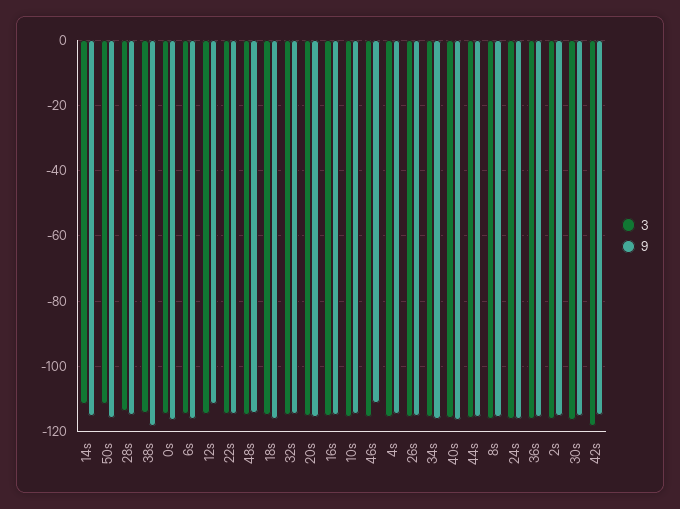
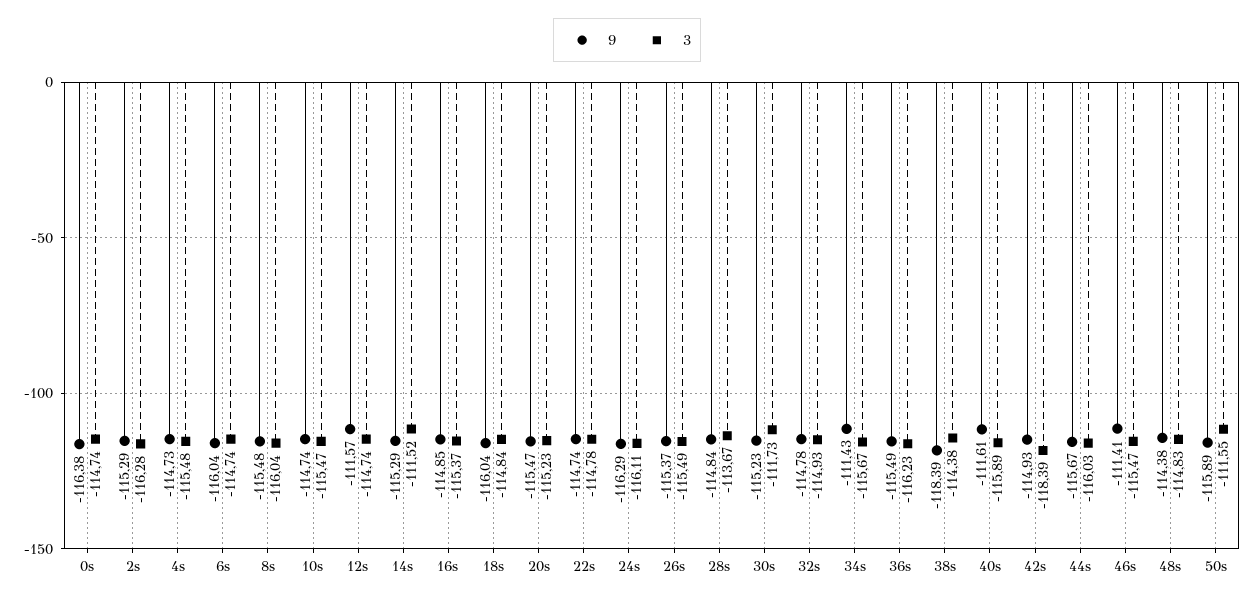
  {
    "3": {
      "14s": -111.52,
      "50s": -111.55,
      "28s": -113.67,
      "38s": -114.38,
      "0s": -114.74,
      "6s": -114.74,
      "12s": -114.74,
      "22s": -114.78,
      "48s": -114.83,
      "18s": -114.84,
      "32s": -114.93,
      "20s": -115.23,
      "16s": -115.37,
      "10s": -115.47,
      "46s": -115.47,
      "4s": -115.48,
      "26s": -115.49,
      "34s": -115.67,
      "40s": -115.89,
      "44s": -116.03,
      "8s": -116.04,
      "24s": -116.11,
      "36s": -116.23,
      "2s": -116.28,
-     "30s": -116,
+     "30s": -111.73,
      "42s": -118.39
    },
    "9": {
      "14s": -115.29,
      "50s": -115.89,
      "28s": -114.84,
      "38s": -118.39,
      "0s": -116.38,
      "6s": -116.04,
      "12s": -111.57,
      "22s": -114.74,
      "48s": -114.38,
      "18s": -116.04,
      "32s": -114.78,
      "20s": -115.47,
      "16s": -114.85,
      "10s": -114.74,
      "46s": -111.41,
      "4s": -114.73,
      "26s": -115.37,
-     "34s": -116,
+     "34s": -111.43,
-     "40s": -116,
+     "40s": -111.61,
      "44s": -115.67,
      "8s": -115.48,
      "24s": -116.29,
      "36s": -115.49,
      "2s": -115.29,
      "30s": -115.23,
      "42s": -114.93
    }
  }

